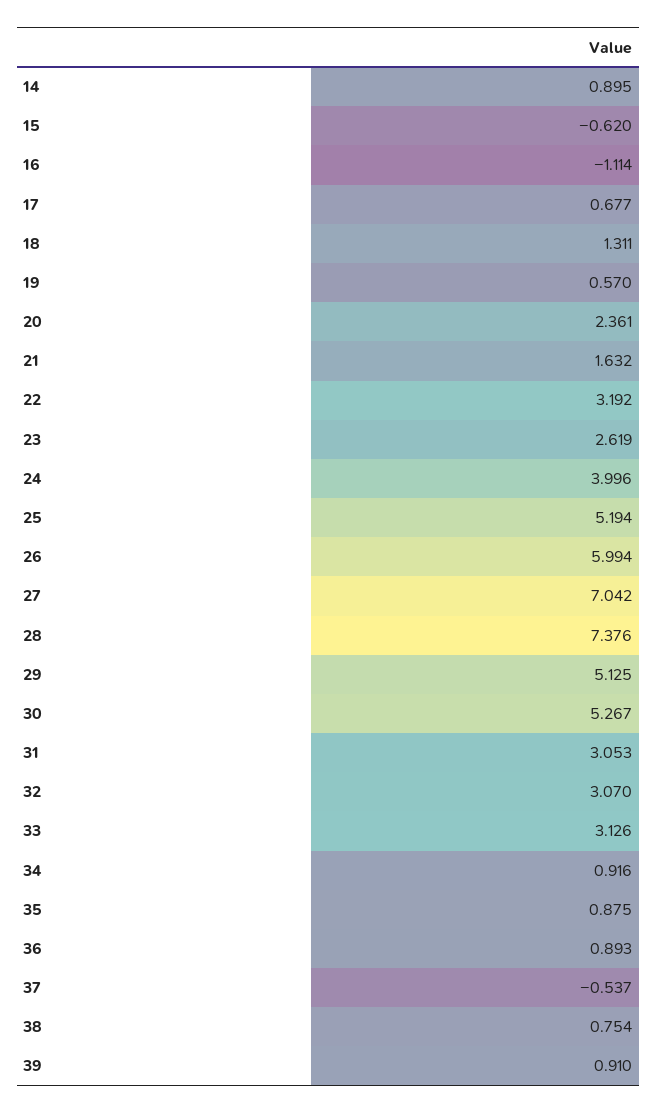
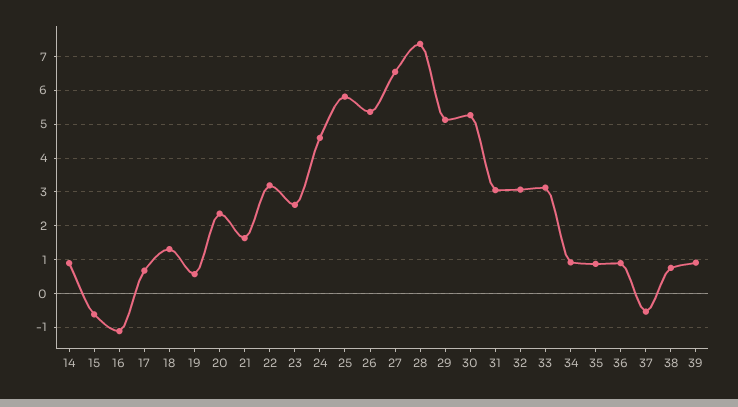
  {
    "14": 0.895,
    "15": -0.62,
    "16": -1.114,
    "17": 0.677,
    "18": 1.311,
    "19": 0.57,
    "20": 2.361,
    "21": 1.632,
    "22": 3.192,
    "23": 2.619,
-   "24": 3.996,
+   "24": 4.6,
-   "25": 5.194,
+   "25": 5.8,
-   "26": 5.994,
+   "26": 5.4,
-   "27": 7.042,
+   "27": 6.6,
    "28": 7.376,
    "29": 5.125,
    "30": 5.267,
    "31": 3.053,
    "32": 3.07,
    "33": 3.126,
    "34": 0.916,
    "35": 0.875,
    "36": 0.893,
    "37": -0.537,
    "38": 0.754,
    "39": 0.91
  }

